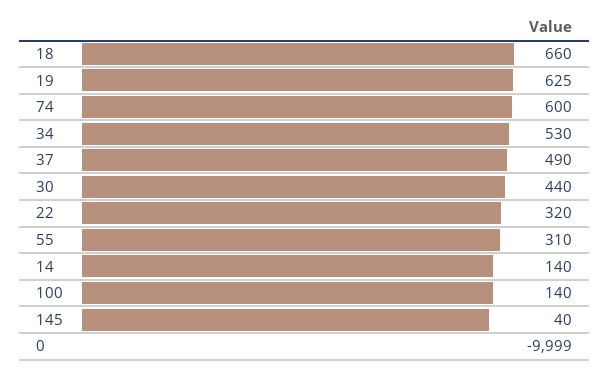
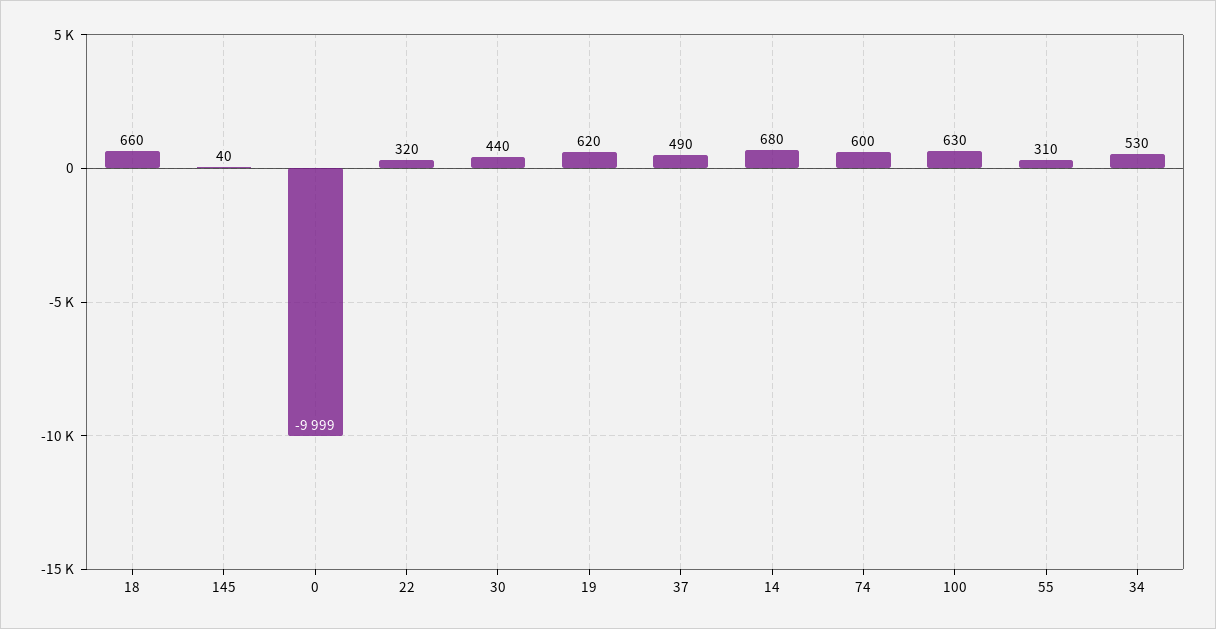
  {
    "18": 660,
-   "19": 625,
+   "19": 620,
    "74": 600,
    "34": 530,
    "37": 490,
    "30": 440,
    "22": 320,
    "55": 310,
-   "14": 140,
+   "14": 680,
-   "100": 140,
+   "100": 630,
    "145": 40,
    "0": -9999
  }

